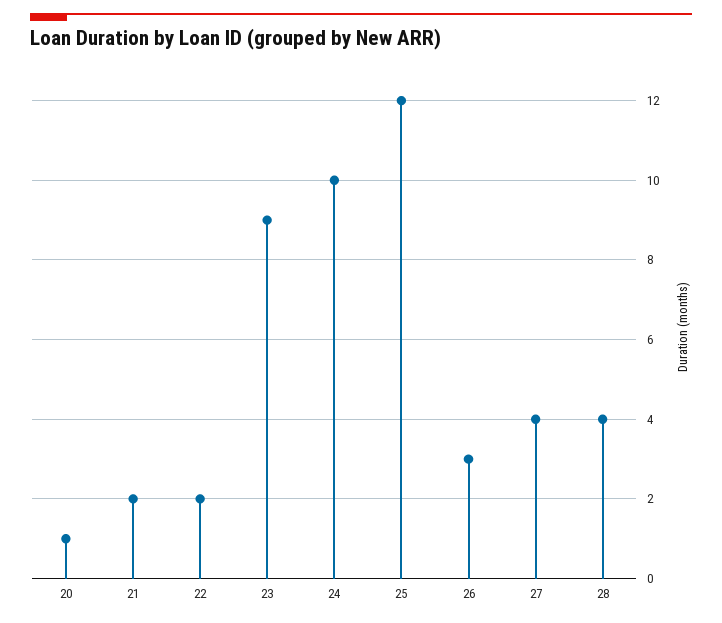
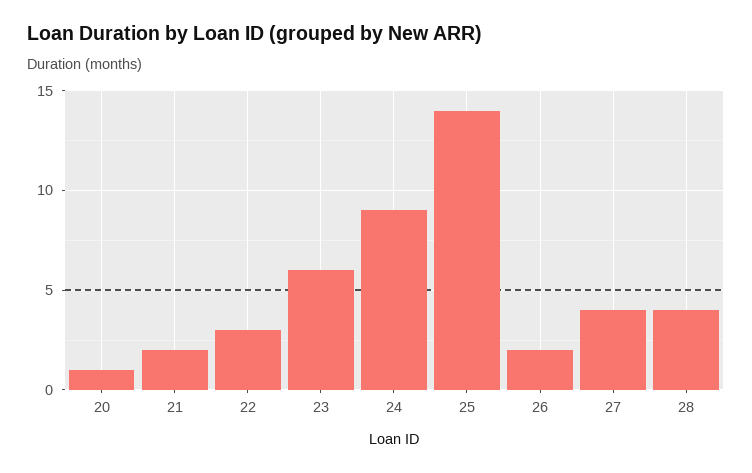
  {
    "20": 1,
    "21": 2,
-   "22": 2,
+   "22": 3,
-   "23": 9,
+   "23": 6,
-   "24": 10,
+   "24": 9,
-   "25": 12,
+   "25": 14,
-   "26": 3,
+   "26": 2,
    "27": 4,
    "28": 4
  }

